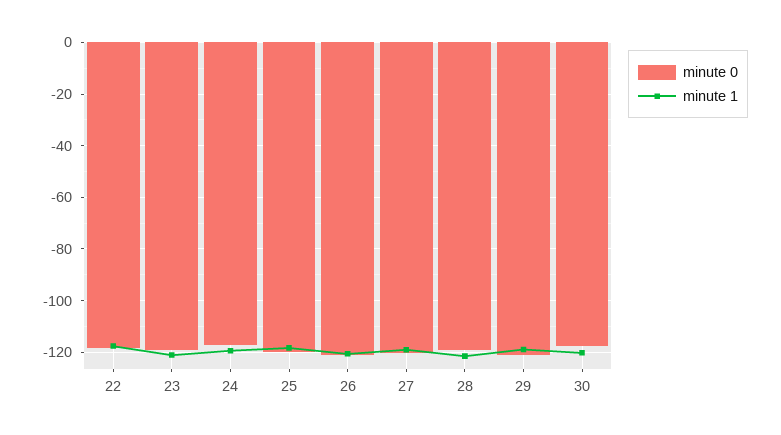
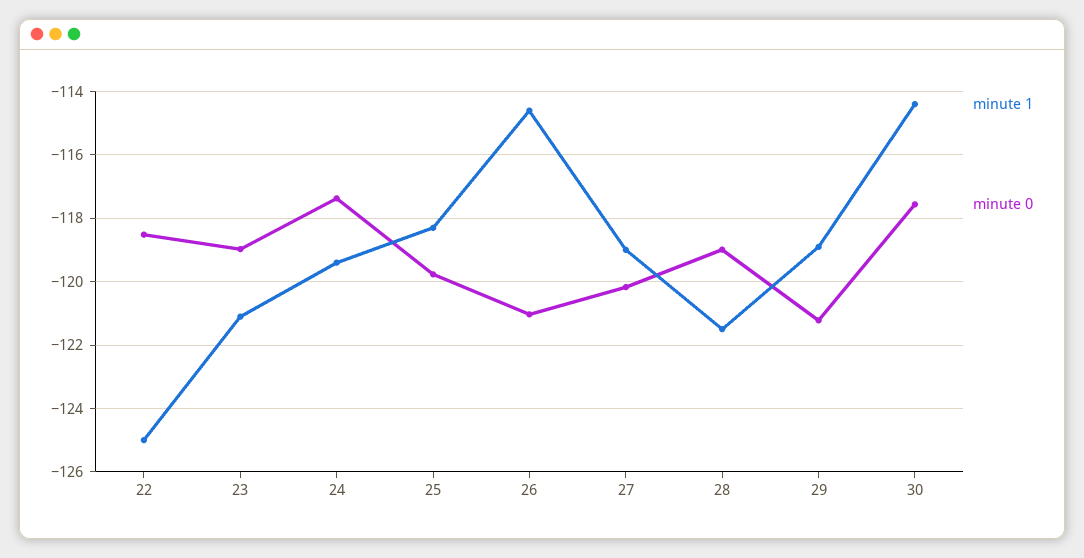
  {
    "minute 0": {
      "22": -118.6,
      "23": -119,
      "24": -117.4,
      "25": -119.8,
      "26": -121,
      "27": -120.2,
      "28": -119,
      "29": -121.2,
      "30": -117.6
    },
    "minute 1": {
-     "22": -117.5,
+     "22": -125,
      "23": -121.2,
      "24": -119.4,
      "25": -118.4,
-     "26": -120,
+     "26": -114.6,
      "27": -119,
      "28": -121.6,
      "29": -119,
-     "30": -120
+     "30": -114.4
    }
  }

